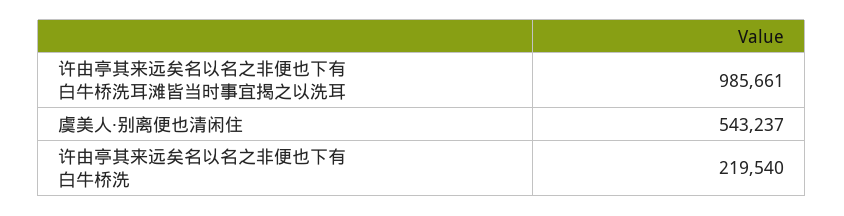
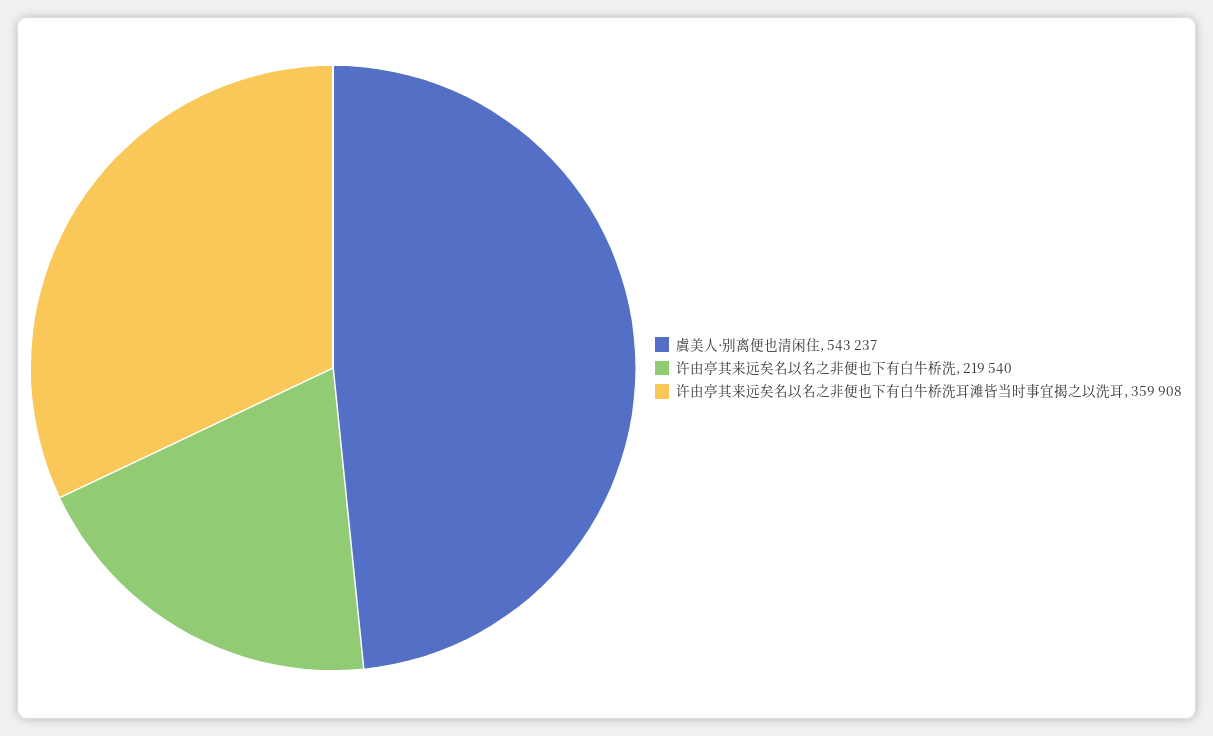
  {
-   "许由亭其来远矣名以名之非便也下有白牛桥洗耳滩皆当时事宜揭之以洗耳": 985661,
+   "许由亭其来远矣名以名之非便也下有白牛桥洗耳滩皆当时事宜揭之以洗耳": 359908,
    "虞美人·别离便也清闲住": 543237,
    "许由亭其来远矣名以名之非便也下有白牛桥洗": 219540
  }

